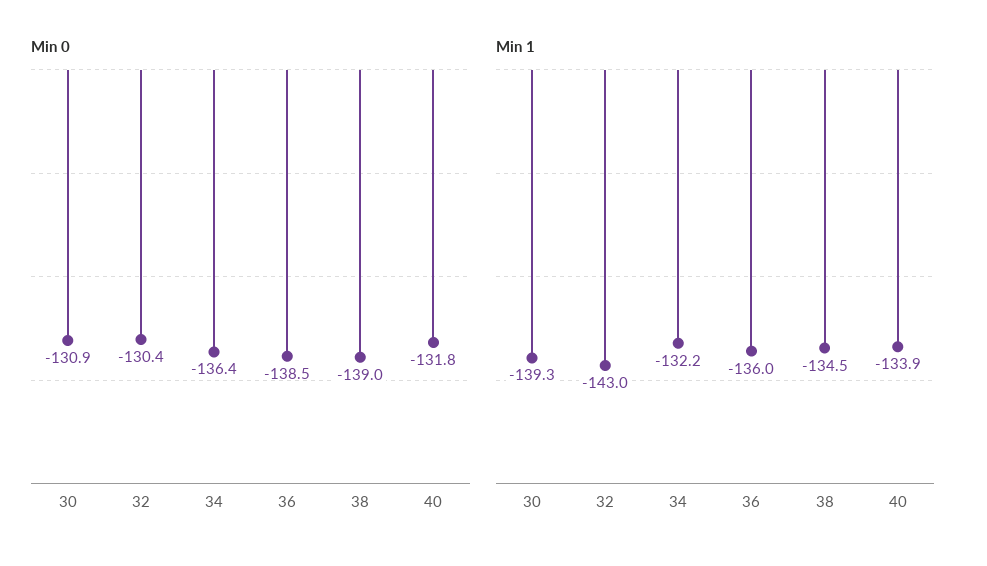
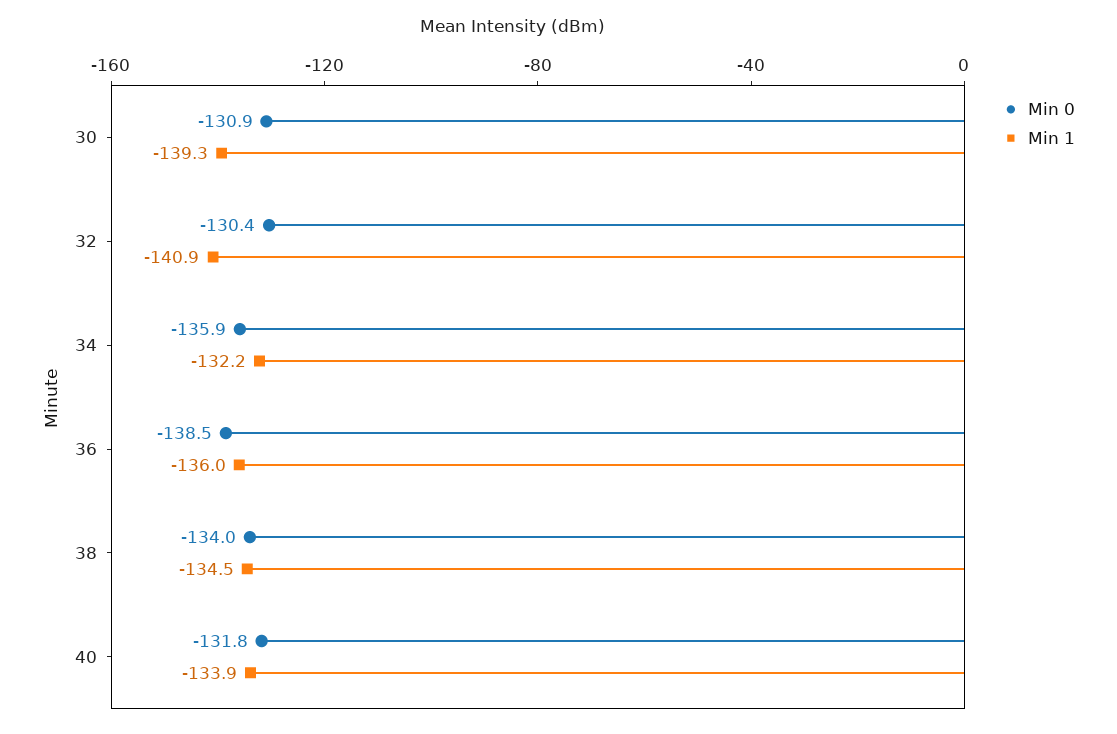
  {
    "Min 0": {
      "30": -130.9,
      "32": -130.4,
-     "34": -136.4,
+     "34": -135.9,
      "36": -138.5,
-     "38": -139,
+     "38": -134,
      "40": -131.8
    },
    "Min 1": {
      "30": -139.3,
-     "32": -143,
+     "32": -140.9,
      "34": -132.2,
      "36": -136,
      "38": -134.5,
      "40": -133.9
    }
  }

